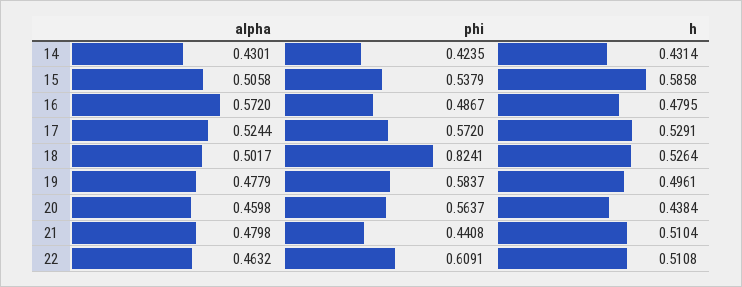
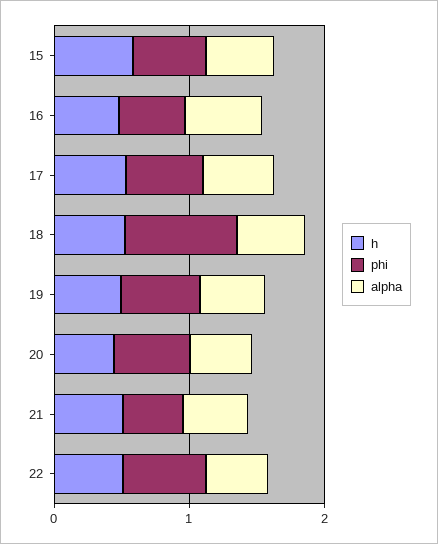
  {
    "alpha": {
-     "14": 0.4301,
      "15": 0.5058,
      "16": 0.572,
      "17": 0.5244,
      "18": 0.5017,
      "19": 0.4779,
      "20": 0.4598,
      "21": 0.4798,
      "22": 0.4632
    },
    "phi": {
-     "14": 0.4235,
      "15": 0.5379,
      "16": 0.4867,
      "17": 0.572,
      "18": 0.8241,
      "19": 0.5837,
      "20": 0.5637,
      "21": 0.4408,
      "22": 0.6091
    },
    "h": {
-     "14": 0.4314,
      "15": 0.5858,
      "16": 0.4795,
      "17": 0.5291,
      "18": 0.5264,
      "19": 0.4961,
      "20": 0.4384,
      "21": 0.5104,
      "22": 0.5108
    }
  }

